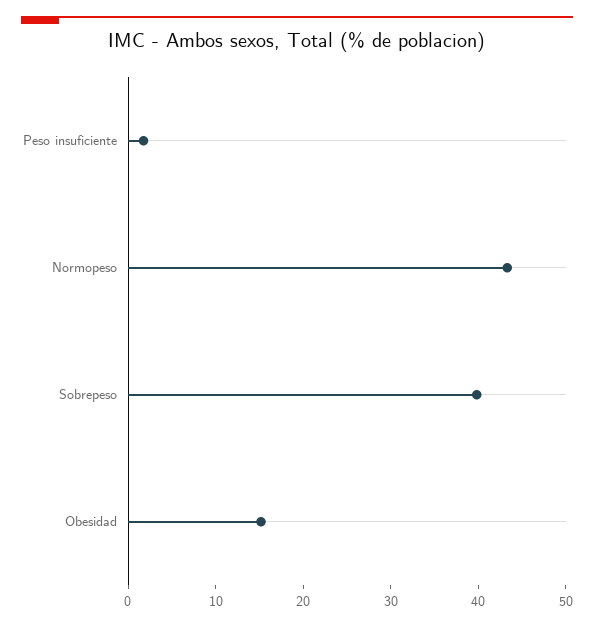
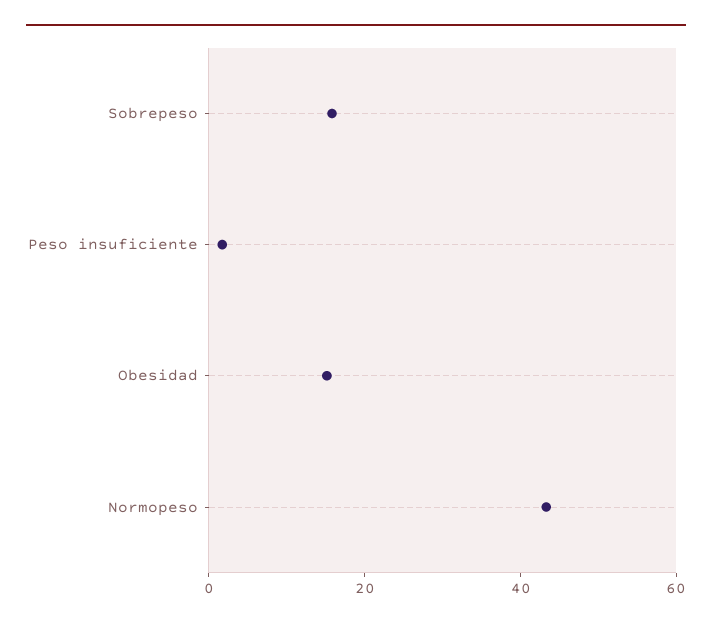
  {
    "Peso insuficiente": 2,
    "Normopeso": 44,
-   "Sobrepeso": 40,
+   "Sobrepeso": 15,
    "Obesidad": 16
  }

